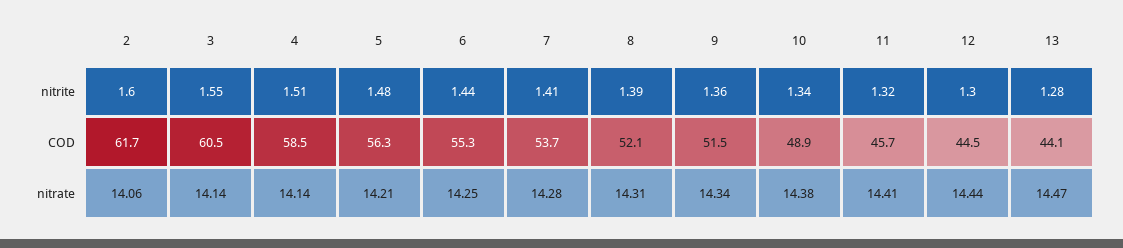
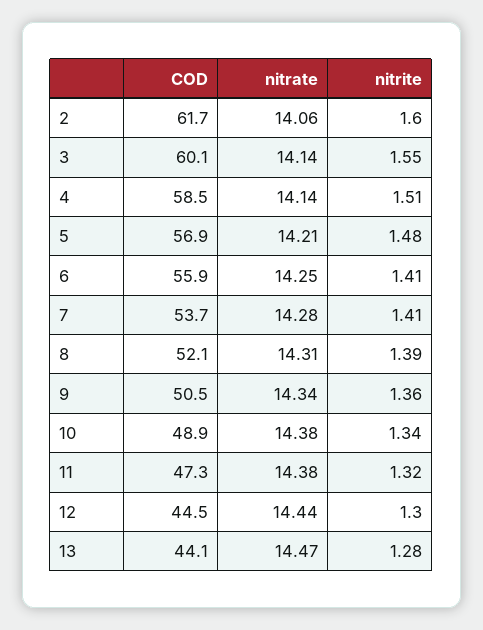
  {
    "2": {
      "nitrite": 1.6,
      "COD": 61.7,
      "nitrate": 14.06
    },
    "3": {
      "nitrite": 1.55,
-     "COD": 60.5,
+     "COD": 60.1,
      "nitrate": 14.14
    },
    "4": {
      "nitrite": 1.51,
      "COD": 58.5,
      "nitrate": 14.14
    },
    "5": {
      "nitrite": 1.48,
-     "COD": 56.3,
+     "COD": 56.9,
      "nitrate": 14.21
    },
    "6": {
-     "nitrite": 1.44,
+     "nitrite": 1.41,
-     "COD": 55.3,
+     "COD": 55.9,
      "nitrate": 14.25
    },
    "7": {
      "nitrite": 1.41,
      "COD": 53.7,
      "nitrate": 14.28
    },
    "8": {
      "nitrite": 1.39,
      "COD": 52.1,
      "nitrate": 14.31
    },
    "9": {
      "nitrite": 1.36,
-     "COD": 51.5,
+     "COD": 50.5,
      "nitrate": 14.34
    },
    "10": {
      "nitrite": 1.34,
      "COD": 48.9,
      "nitrate": 14.38
    },
    "11": {
      "nitrite": 1.32,
-     "COD": 45.7,
+     "COD": 47.3,
-     "nitrate": 14.41
+     "nitrate": 14.38
    },
    "12": {
      "nitrite": 1.3,
      "COD": 44.5,
      "nitrate": 14.44
    },
    "13": {
      "nitrite": 1.28,
      "COD": 44.1,
      "nitrate": 14.47
    }
  }

